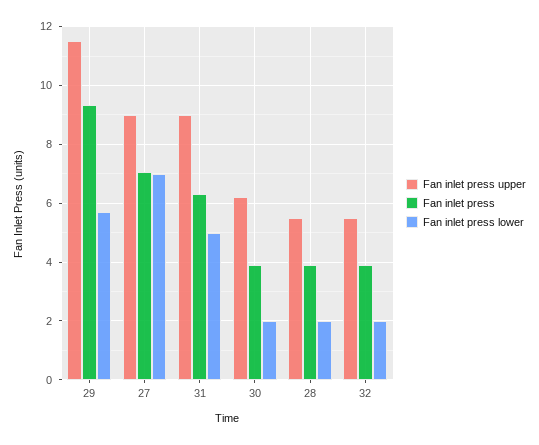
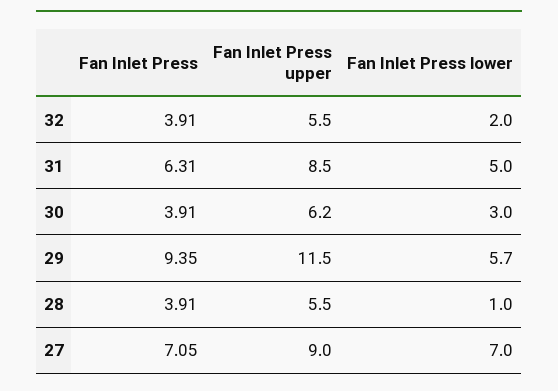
  {
    "Fan inlet press upper": {
      "29": 11.5,
      "27": 9,
-     "31": 9,
+     "31": 8.5,
      "30": 6.2,
      "28": 5.5,
      "32": 5.5
    },
    "Fan inlet press": {
      "29": 9.35,
      "27": 7.05,
      "31": 6.31,
      "30": 3.91,
      "28": 3.91,
      "32": 3.91
    },
    "Fan inlet press lower": {
      "29": 5.7,
      "27": 7,
      "31": 5,
-     "30": 2,
+     "30": 3,
-     "28": 2,
+     "28": 1,
      "32": 2
    }
  }

